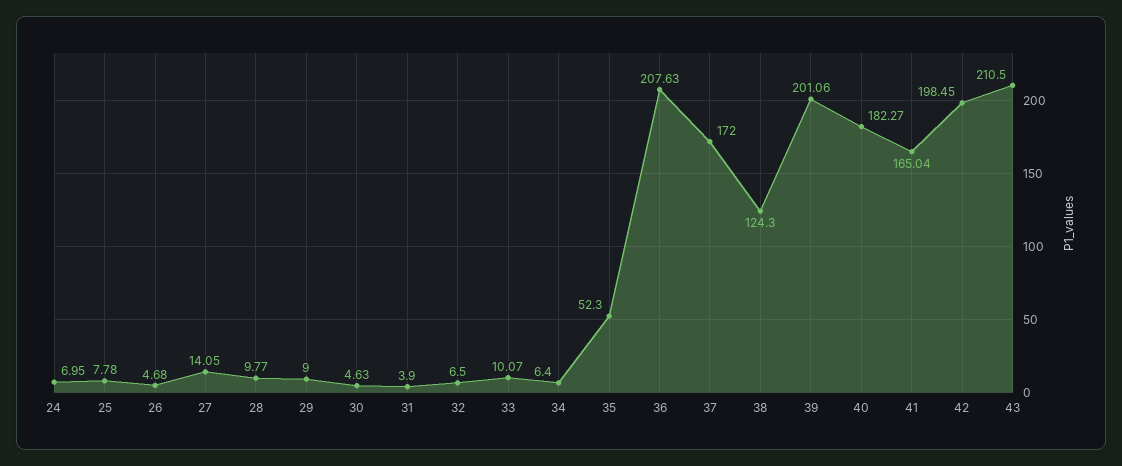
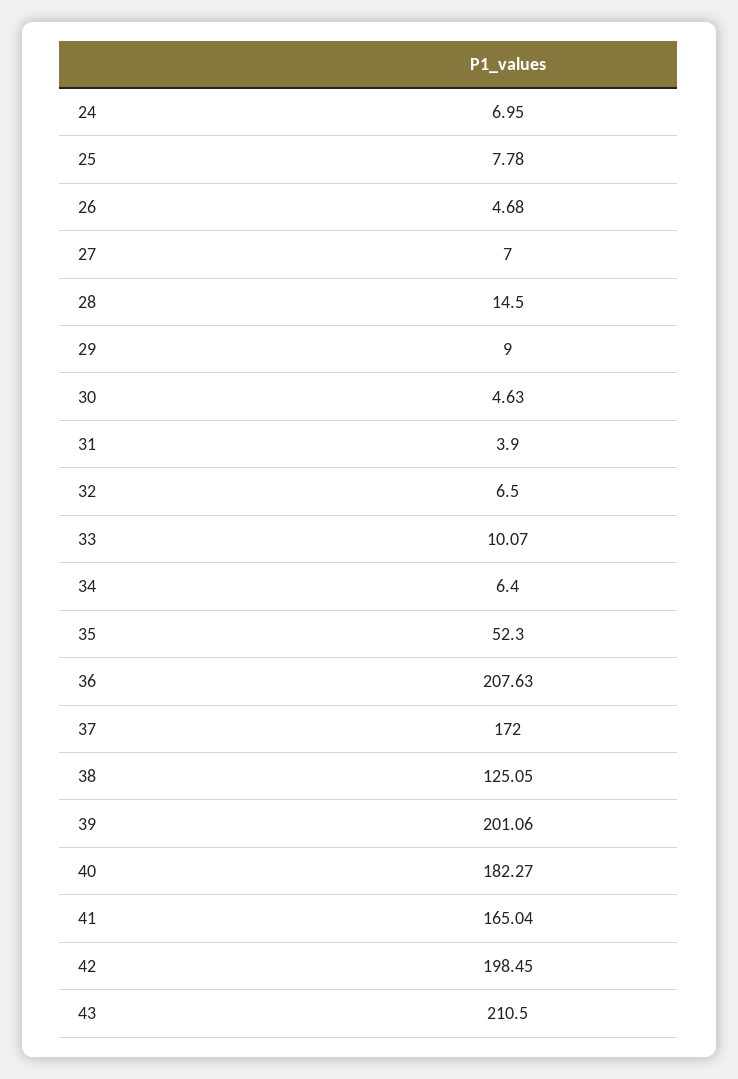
  {
    "24": 6.95,
    "25": 7.78,
    "26": 4.68,
-   "27": 14.05,
+   "27": 7,
-   "28": 9.77,
+   "28": 14.5,
    "29": 9,
    "30": 4.63,
    "31": 3.9,
    "32": 6.5,
    "33": 10.07,
    "34": 6.4,
    "35": 52.3,
    "36": 207.63,
    "37": 172,
-   "38": 124.3,
+   "38": 125.05,
    "39": 201.06,
    "40": 182.27,
    "41": 165.04,
    "42": 198.45,
    "43": 210.5
  }

